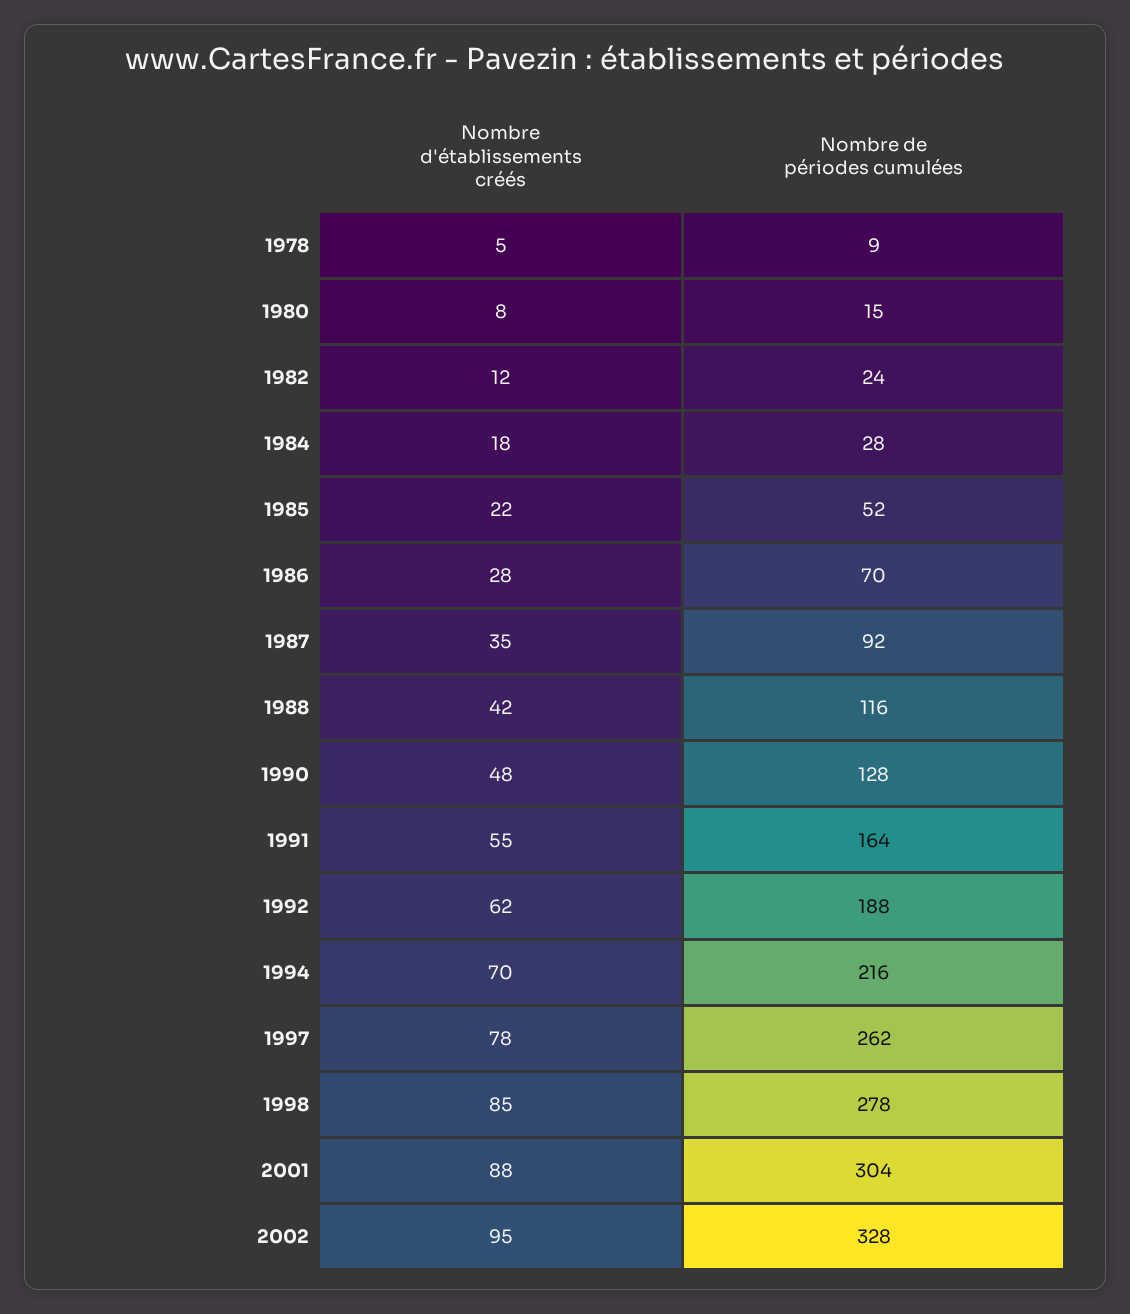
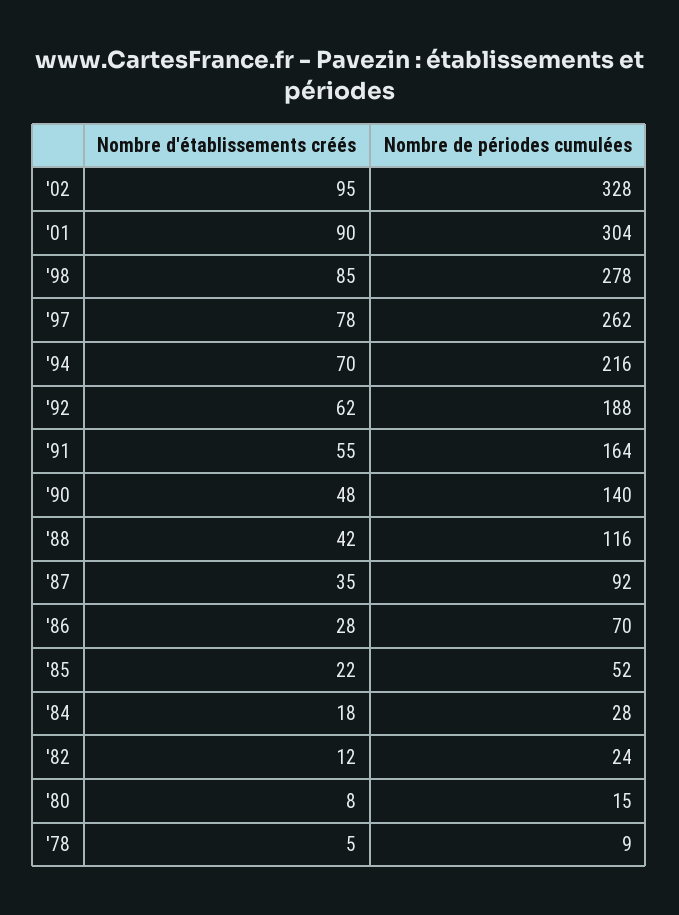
  {
    "Nombre d'établissements créés": {
      "1978": 5,
      "1980": 8,
      "1982": 12,
      "1984": 18,
      "1985": 22,
      "1986": 28,
      "1987": 35,
      "1988": 42,
      "1990": 48,
      "1991": 55,
      "1992": 62,
      "1994": 70,
      "1997": 78,
      "1998": 85,
-     "2001": 88,
+     "2001": 90,
      "2002": 95
    },
    "Nombre de périodes cumulées": {
      "1978": 9,
      "1980": 15,
      "1982": 24,
      "1984": 28,
      "1985": 52,
      "1986": 70,
      "1987": 92,
      "1988": 116,
-     "1990": 128,
+     "1990": 140,
      "1991": 164,
      "1992": 188,
      "1994": 216,
      "1997": 262,
      "1998": 278,
      "2001": 304,
      "2002": 328
    }
  }

